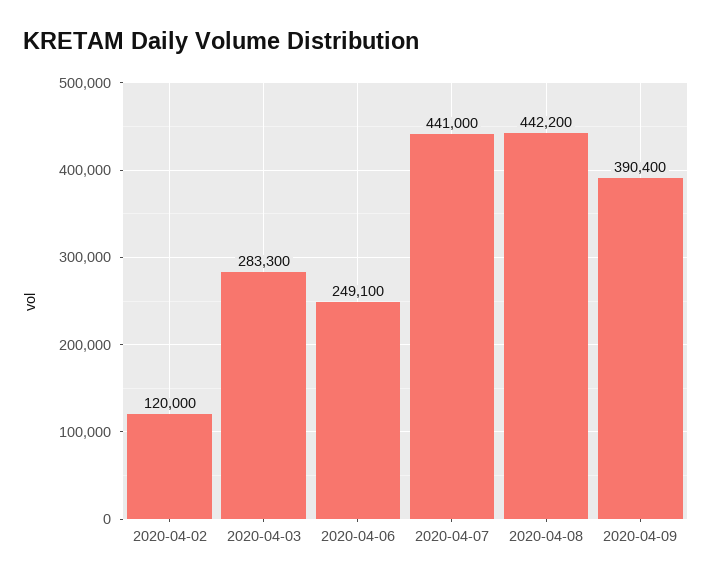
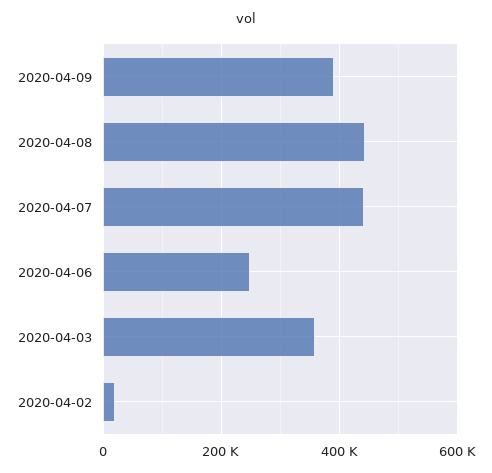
  {
-   "2020-04-02": 120000,
+   "2020-04-02": 20000,
-   "2020-04-03": 283300,
+   "2020-04-03": 360000,
    "2020-04-06": 249100,
    "2020-04-07": 441000,
    "2020-04-08": 442200,
    "2020-04-09": 390400
  }

